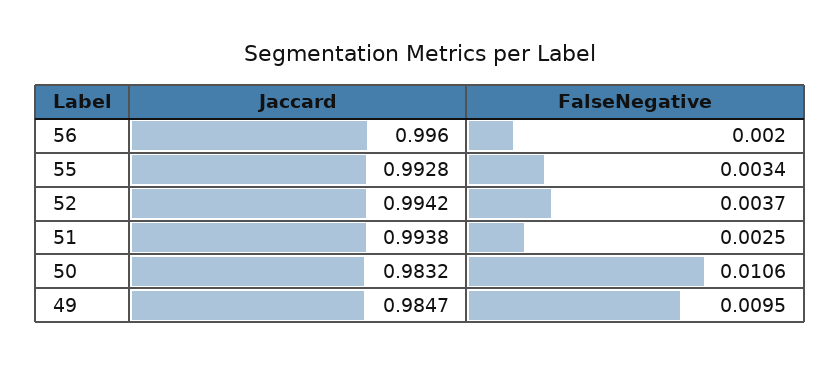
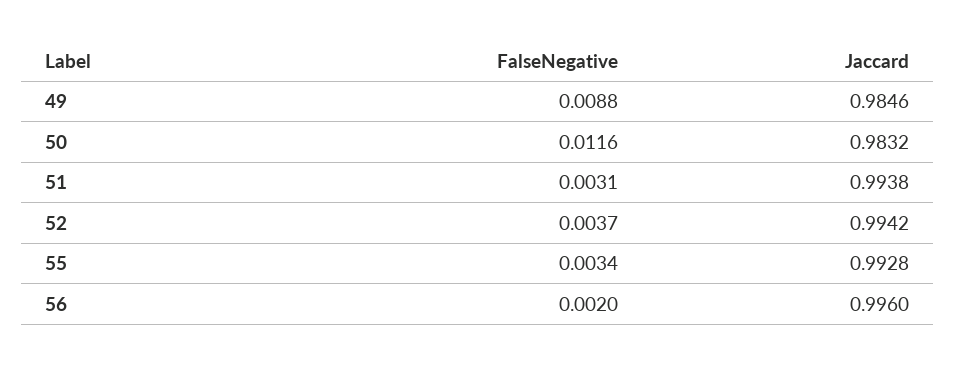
  {
    "Jaccard": {
      "56": 0.996,
      "55": 0.9928,
      "52": 0.9942,
      "51": 0.9938,
      "50": 0.9832,
-     "49": 0.9847
+     "49": 0.9846
    },
    "FalseNegative": {
      "56": 0.002,
      "55": 0.0034,
      "52": 0.0037,
-     "51": 0.0025,
+     "51": 0.0031,
-     "50": 0.0106,
+     "50": 0.0116,
-     "49": 0.0095
+     "49": 0.0088
    }
  }

